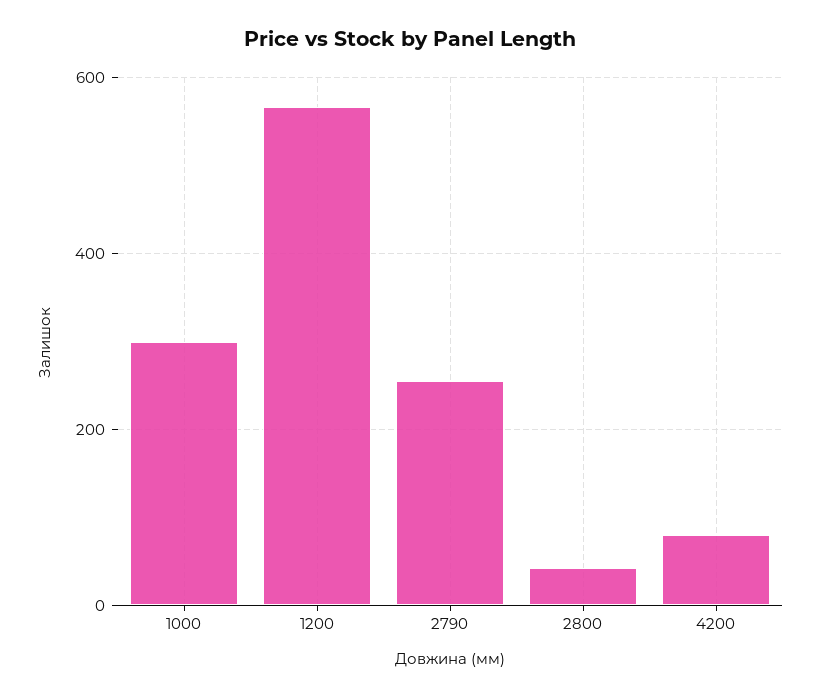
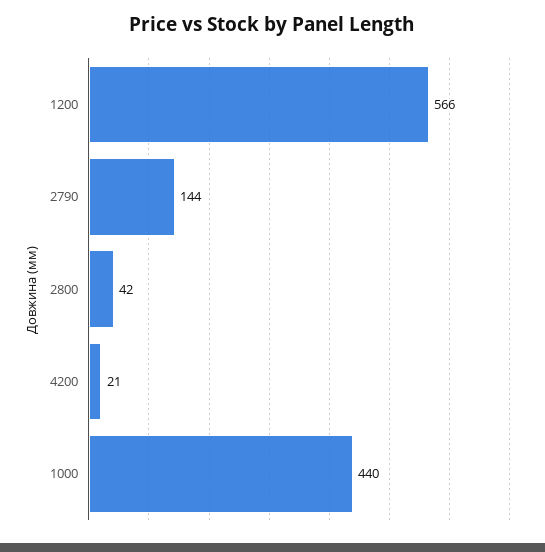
  {
-   "1000": 300,
+   "1000": 440,
    "1200": 566,
-   "2790": 260,
+   "2790": 144,
    "2800": 42,
-   "4200": 80
+   "4200": 21
  }

